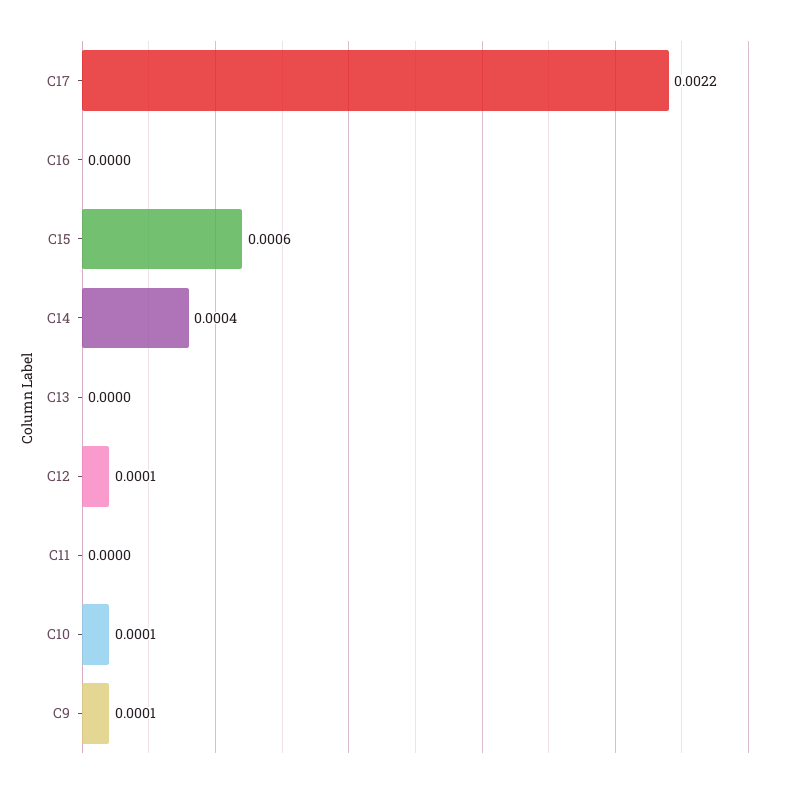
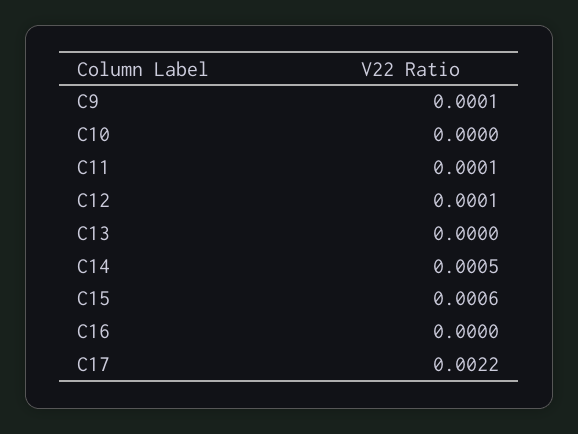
  {
    "C17": 0.0022,
    "C16": 0,
    "C15": 0.0006,
-   "C14": 0.0004,
+   "C14": 0.0005,
    "C13": 0,
    "C12": 0.0001,
-   "C11": 0,
+   "C11": 0.0001,
-   "C10": 0.0001,
+   "C10": 0,
    "C9": 0.0001
  }

